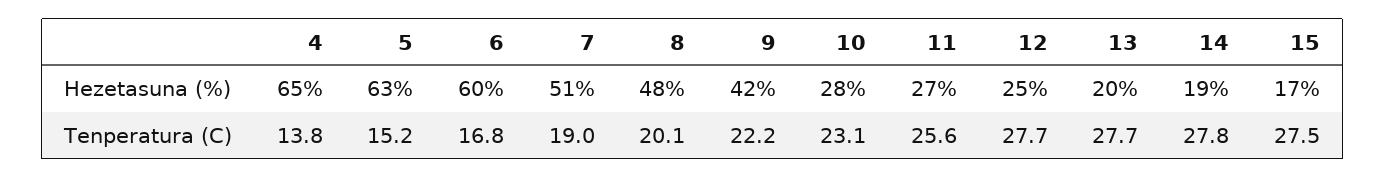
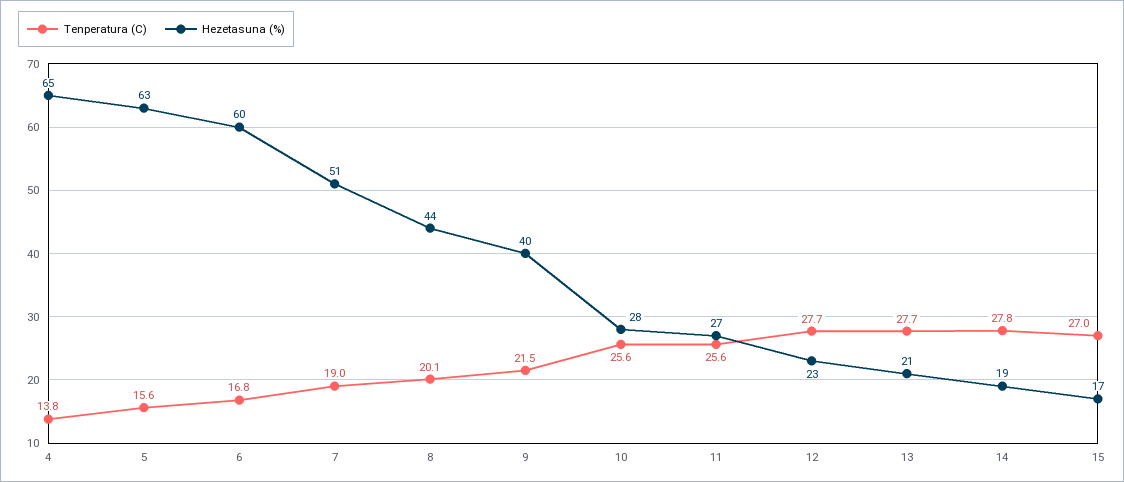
  {
    "Hezetasuna (%)": {
      "4": 65,
      "5": 63,
      "6": 60,
      "7": 51,
-     "8": 48,
+     "8": 44,
-     "9": 42,
+     "9": 40,
      "10": 28,
      "11": 27,
-     "12": 25,
+     "12": 23,
-     "13": 20,
+     "13": 21,
      "14": 19,
      "15": 17
    },
    "Tenperatura (C)": {
      "4": 13.8,
-     "5": 15.2,
+     "5": 15.6,
      "6": 16.8,
      "7": 19,
      "8": 20.1,
-     "9": 22.2,
+     "9": 21.5,
-     "10": 23.1,
+     "10": 25.6,
      "11": 25.6,
      "12": 27.7,
      "13": 27.7,
      "14": 27.8,
-     "15": 27.5
+     "15": 27
    }
  }

